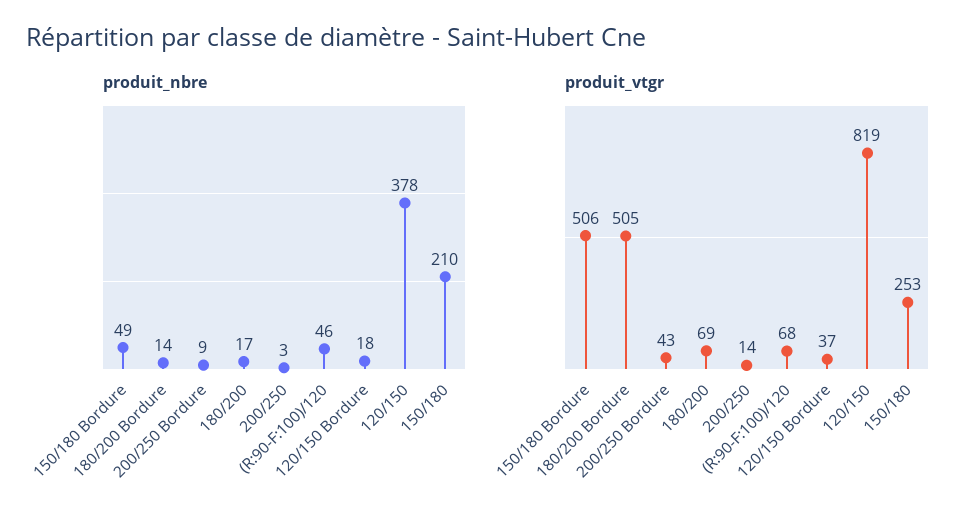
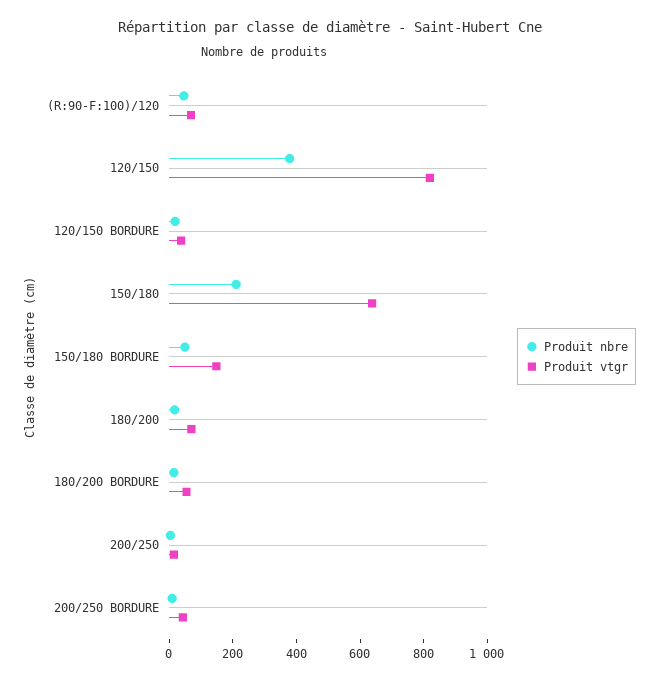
  {
    "produit_nbre": {
      "150/180 Bordure": 49,
      "180/200 Bordure": 14,
      "200/250 Bordure": 9,
      "180/200": 17,
      "200/250": 3,
      "(R:90-F:100)/120": 46,
      "120/150 Bordure": 18,
      "120/150": 378,
      "150/180": 210
    },
    "produit_vtgr": {
-     "150/180 Bordure": 506,
+     "150/180 Bordure": 150,
-     "180/200 Bordure": 505,
+     "180/200 Bordure": 50,
      "200/250 Bordure": 43,
      "180/200": 69,
      "200/250": 14,
      "(R:90-F:100)/120": 68,
      "120/150 Bordure": 37,
      "120/150": 819,
-     "150/180": 253
+     "150/180": 650
    }
  }

